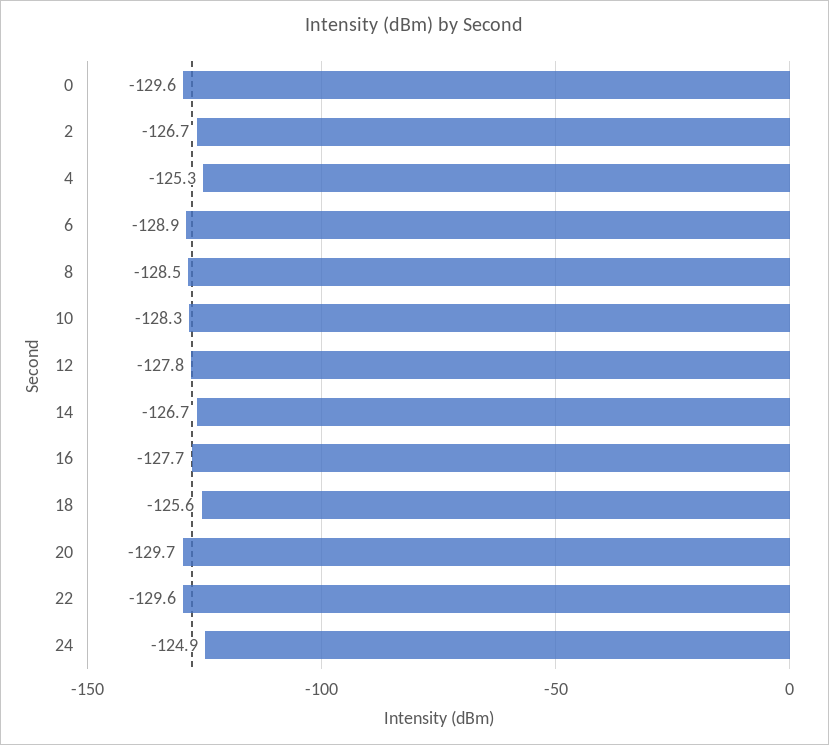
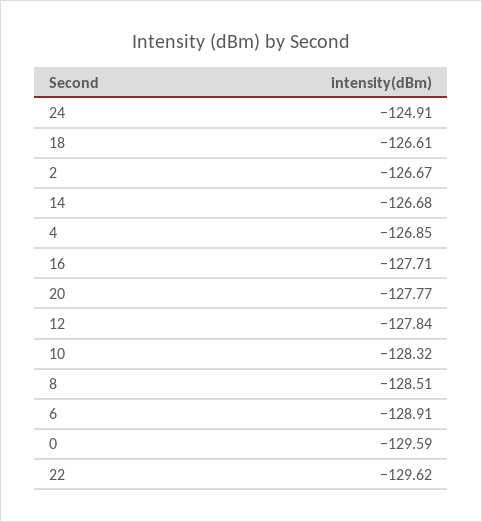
  {
    "0": -129.59,
    "2": -126.67,
-   "4": -125.3,
+   "4": -126.85,
    "6": -128.91,
    "8": -128.51,
    "10": -128.32,
    "12": -127.84,
    "14": -126.68,
    "16": -127.71,
-   "18": -125.6,
+   "18": -126.61,
-   "20": -129.7,
+   "20": -127.77,
    "22": -129.62,
    "24": -124.91
  }

